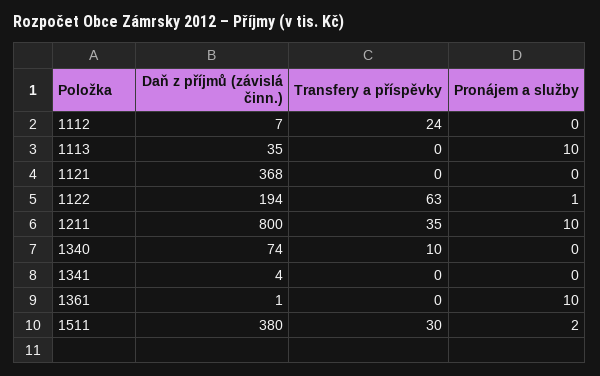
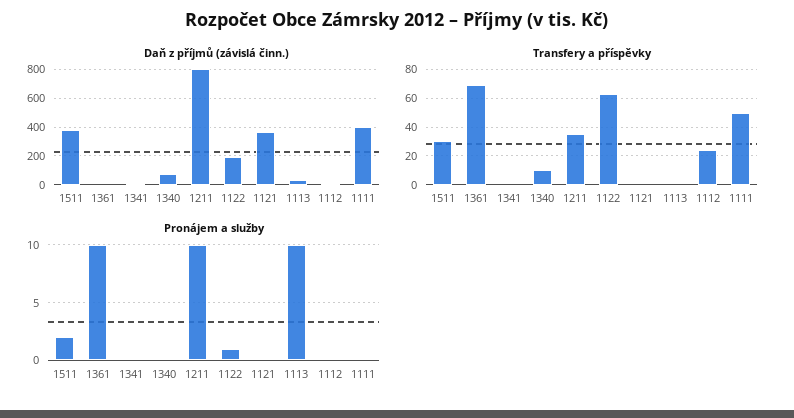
  {
    "Daň z příjmů (závislá činn.)": {
      "1112": 7,
      "1113": 35,
      "1121": 368,
      "1122": 194,
      "1211": 800,
      "1340": 74,
      "1341": 4,
      "1361": 1,
-     "1511": 380
+     "1511": 380,
+     "1111": 400
    },
    "Transfery a příspěvky": {
      "1112": 24,
      "1113": 0,
      "1121": 0,
      "1122": 63,
      "1211": 35,
      "1340": 10,
      "1341": 0,
-     "1361": 0,
+     "1361": 70,
-     "1511": 30
+     "1511": 30,
+     "1111": 50
    },
    "Pronájem a služby": {
      "1112": 0,
      "1113": 10,
      "1121": 0,
      "1122": 1,
      "1211": 10,
      "1340": 0,
      "1341": 0,
      "1361": 10,
-     "1511": 2
+     "1511": 2,
+     "1111": 0
    }
  }

